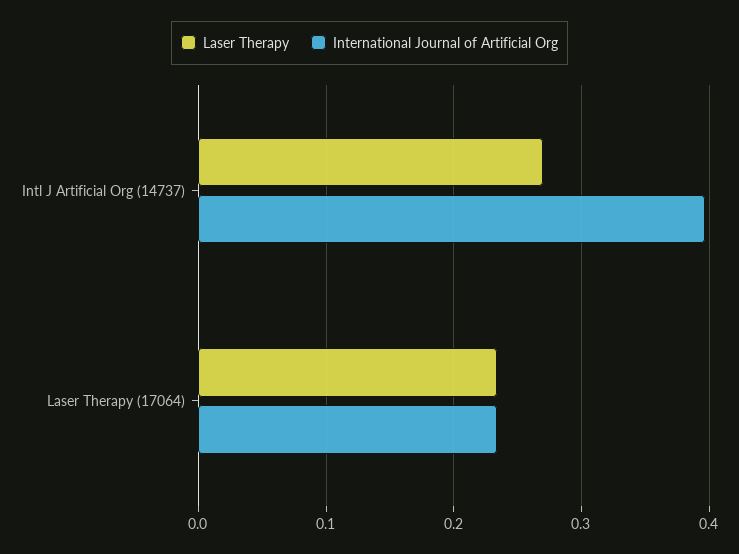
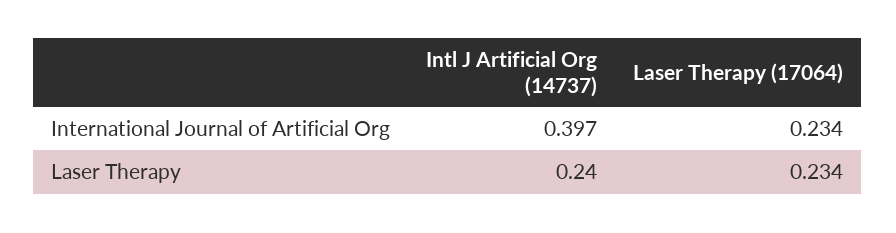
  {
    "Laser Therapy": {
-     "Intl J Artificial Org (14737)": 0.27,
+     "Intl J Artificial Org (14737)": 0.24,
      "Laser Therapy (17064)": 0.234
    },
    "International Journal of Artificial Org": {
      "Intl J Artificial Org (14737)": 0.397,
      "Laser Therapy (17064)": 0.234
    }
  }

